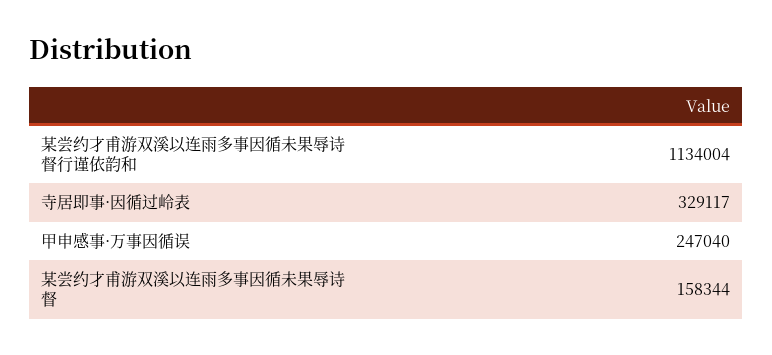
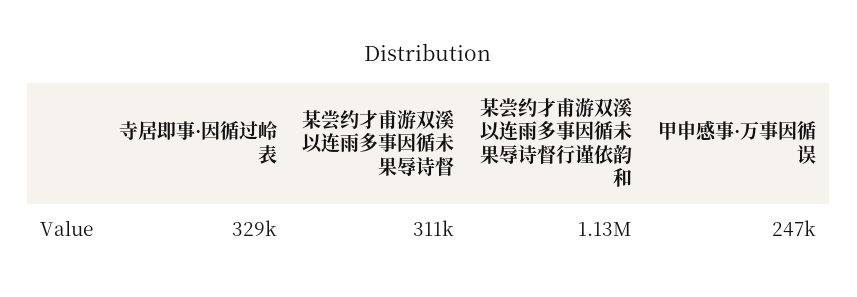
  {
    "某尝约才甫游双溪以连雨多事因循未果辱诗督行谨依韵和": 1134004,
    "寺居即事·因循过岭表": 329117,
    "甲申感事·万事因循误": 247040,
-   "某尝约才甫游双溪以连雨多事因循未果辱诗督": 158344
+   "某尝约才甫游双溪以连雨多事因循未果辱诗督": 311000
  }

